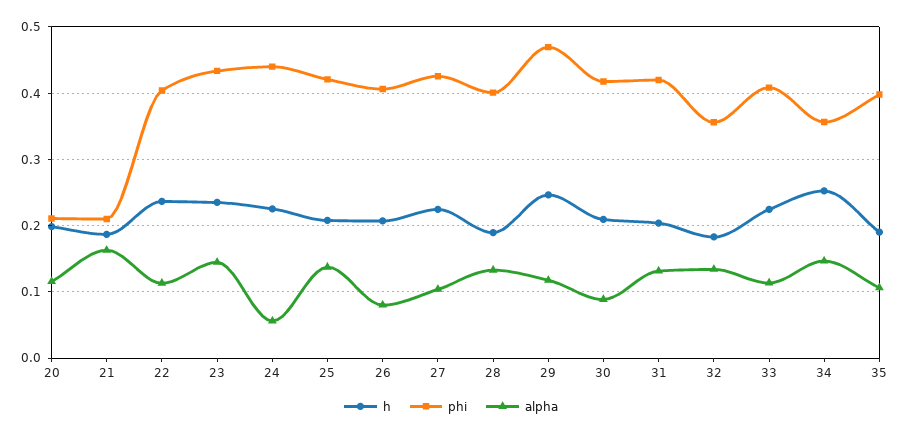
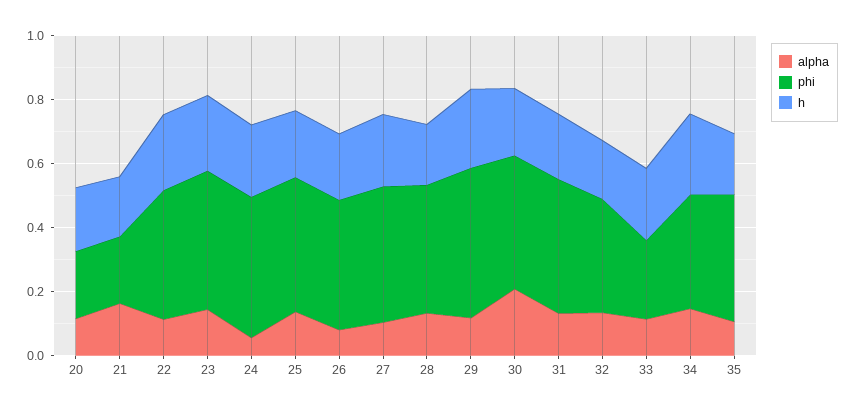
  {
    "h": {
      "20": 0.2,
      "21": 0.19,
      "22": 0.24,
      "23": 0.24,
      "24": 0.23,
      "25": 0.21,
      "26": 0.21,
      "27": 0.22,
      "28": 0.19,
      "29": 0.25,
      "30": 0.21,
      "31": 0.2,
      "32": 0.18,
      "33": 0.22,
      "34": 0.25,
      "35": 0.19
    },
    "phi": {
      "20": 0.21,
      "21": 0.21,
      "22": 0.4,
      "23": 0.43,
      "24": 0.44,
      "25": 0.42,
      "26": 0.41,
      "27": 0.43,
      "28": 0.4,
      "29": 0.47,
      "30": 0.42,
      "31": 0.42,
      "32": 0.36,
-     "33": 0.41,
+     "33": 0.25,
      "34": 0.36,
      "35": 0.4
    },
    "alpha": {
      "20": 0.12,
      "21": 0.16,
      "22": 0.11,
      "23": 0.14,
      "24": 0.06,
      "25": 0.14,
      "26": 0.08,
      "27": 0.1,
      "28": 0.13,
      "29": 0.12,
-     "30": 0.09,
+     "30": 0.2,
      "31": 0.13,
      "32": 0.13,
      "33": 0.11,
      "34": 0.15,
      "35": 0.11
    }
  }

